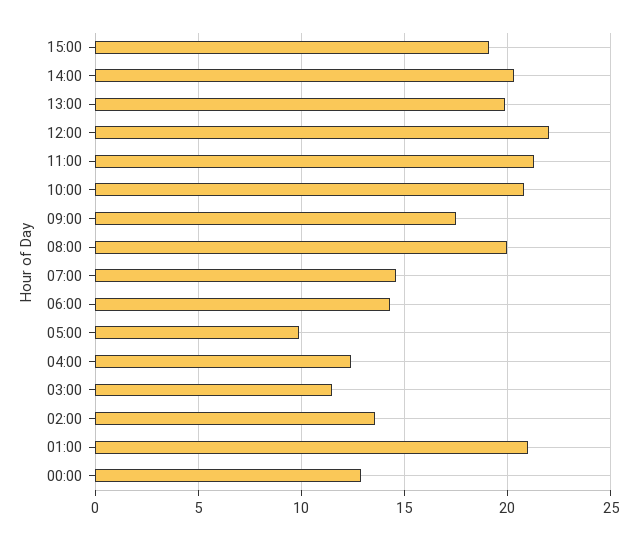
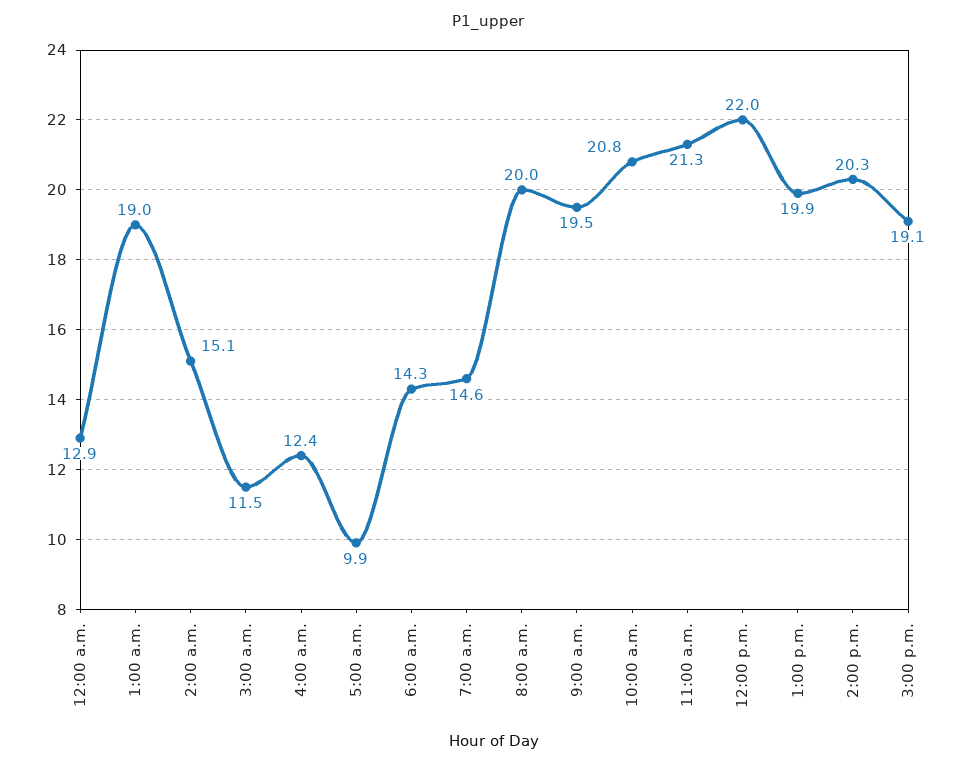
  {
    "15:00": 19.1,
    "14:00": 20.3,
    "13:00": 19.9,
    "12:00": 22,
    "11:00": 21.3,
    "10:00": 20.8,
-   "09:00": 17.5,
+   "09:00": 19.5,
    "08:00": 20,
    "07:00": 14.6,
    "06:00": 14.3,
    "05:00": 9.9,
    "04:00": 12.4,
    "03:00": 11.5,
-   "02:00": 13.5,
+   "02:00": 15.1,
-   "01:00": 21,
+   "01:00": 19,
    "00:00": 12.9
  }

